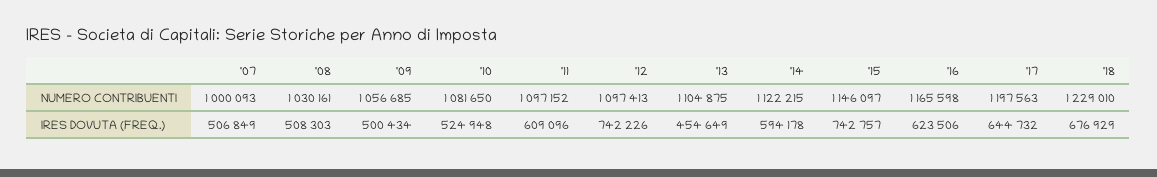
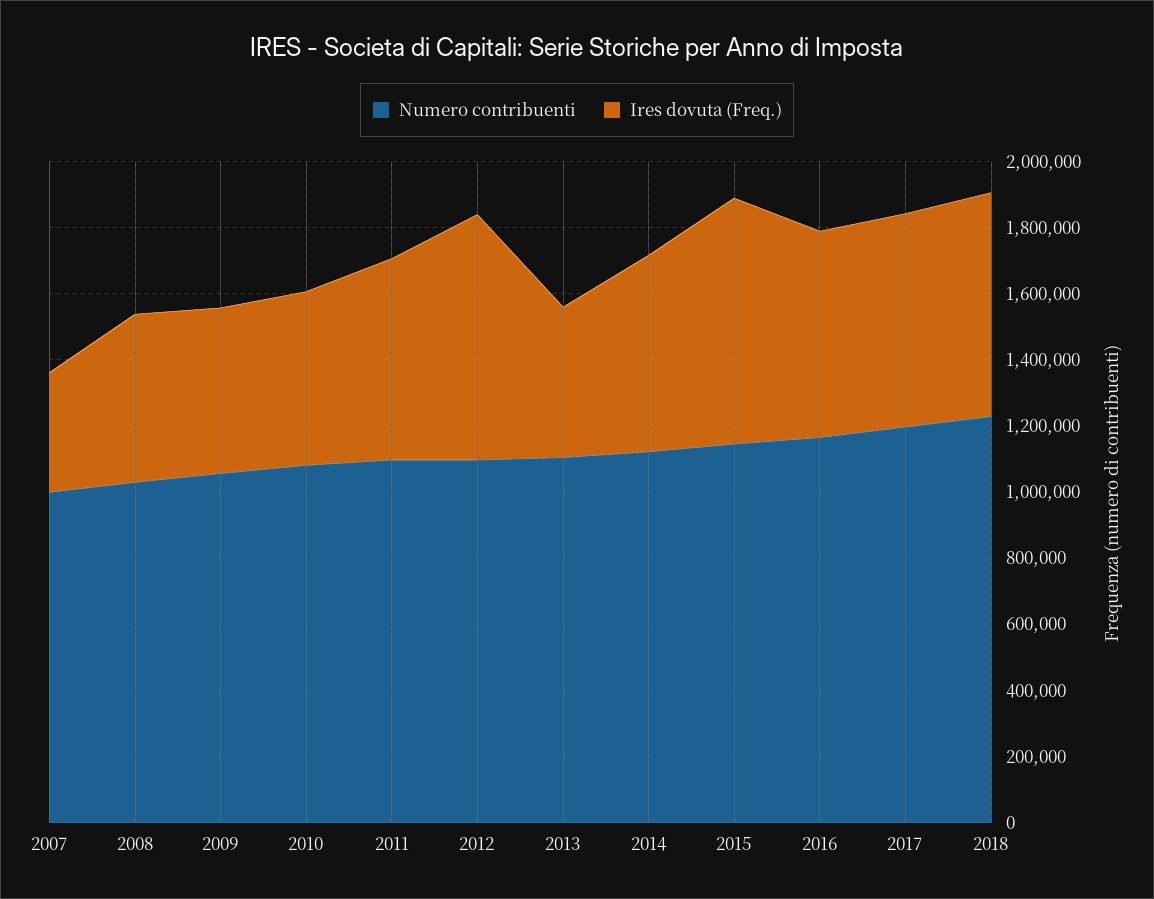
  {
    "NUMERO CONTRIBUENTI": {
      "'07": 1000093,
      "'08": 1030161,
      "'09": 1056685,
      "'10": 1081650,
      "'11": 1097152,
      "'12": 1097413,
      "'13": 1104875,
      "'14": 1122215,
      "'15": 1146097,
      "'16": 1165598,
      "'17": 1197563,
      "'18": 1229010
    },
    "IRES DOVUTA (FREQ.)": {
-     "'07": 506849,
+     "'07": 350000,
      "'08": 508303,
      "'09": 500434,
      "'10": 524948,
      "'11": 609096,
      "'12": 742226,
      "'13": 454649,
      "'14": 594178,
      "'15": 742757,
      "'16": 623506,
      "'17": 644732,
      "'18": 676929
    }
  }

